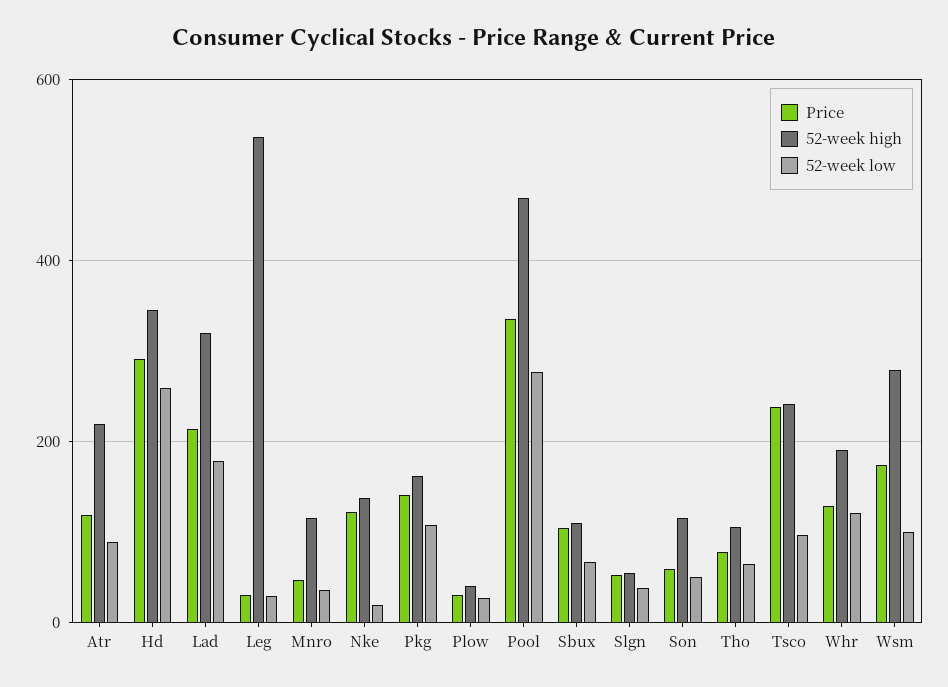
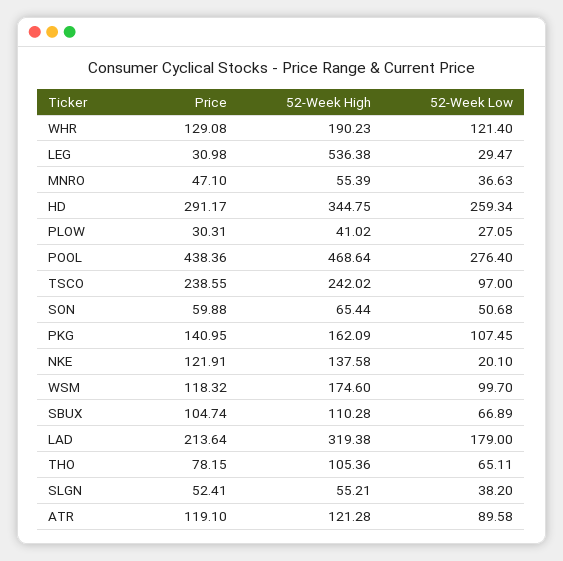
  {
    "Price": {
      "Atr": 119.1,
      "Hd": 291.17,
      "Lad": 213.64,
      "Leg": 30.98,
      "Mnro": 47.1,
      "Nke": 121.91,
      "Pkg": 140.95,
      "Plow": 30.31,
-     "Pool": 340,
+     "Pool": 438.36,
      "Sbux": 104.74,
      "Slgn": 52.41,
      "Son": 59.88,
      "Tho": 78.15,
      "Tsco": 238.55,
      "Whr": 129.08,
-     "Wsm": 180
+     "Wsm": 118.32
    },
    "52-week high": {
-     "Atr": 220,
+     "Atr": 121.28,
      "Hd": 344.75,
      "Lad": 319.38,
      "Leg": 536.38,
-     "Mnro": 120,
+     "Mnro": 55.39,
      "Nke": 137.58,
      "Pkg": 162.09,
      "Plow": 41.02,
      "Pool": 468.64,
      "Sbux": 110.28,
      "Slgn": 55.21,
-     "Son": 120,
+     "Son": 65.44,
      "Tho": 105.36,
      "Tsco": 242.02,
      "Whr": 190.23,
-     "Wsm": 280
+     "Wsm": 174.6
    },
    "52-week low": {
      "Atr": 89.58,
      "Hd": 259.34,
      "Lad": 179,
      "Leg": 29.47,
      "Mnro": 36.63,
      "Nke": 20.1,
      "Pkg": 107.45,
      "Plow": 27.05,
      "Pool": 276.4,
      "Sbux": 66.89,
      "Slgn": 38.2,
      "Son": 50.68,
      "Tho": 65.11,
      "Tsco": 97,
      "Whr": 121.4,
      "Wsm": 99.7
    }
  }

